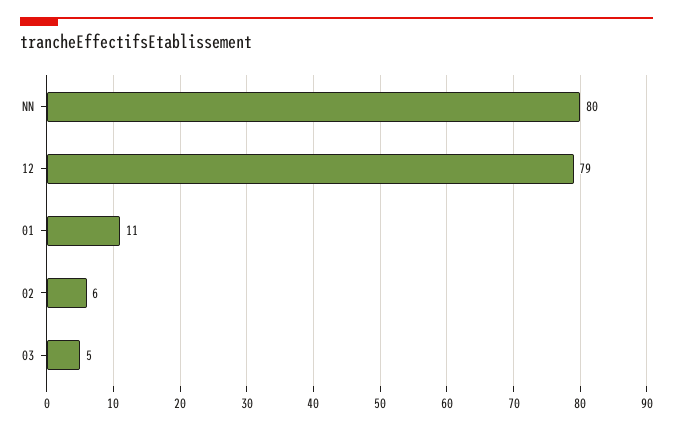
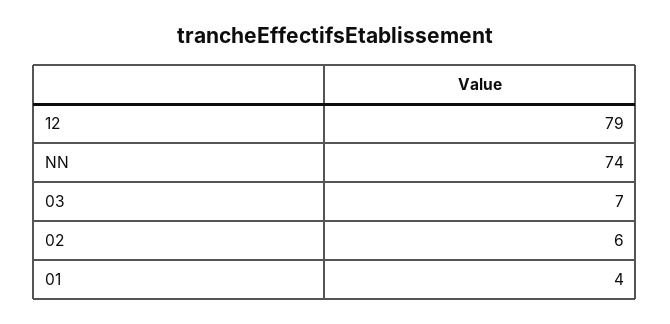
  {
-   "NN": 80,
+   "NN": 74,
    "12": 79,
-   "01": 11,
+   "01": 4,
    "02": 6,
-   "03": 5
+   "03": 7
  }

